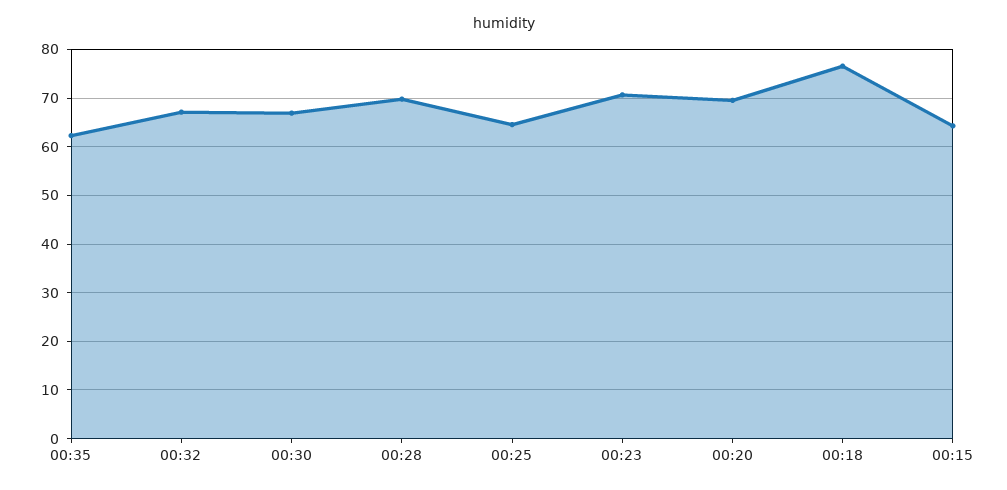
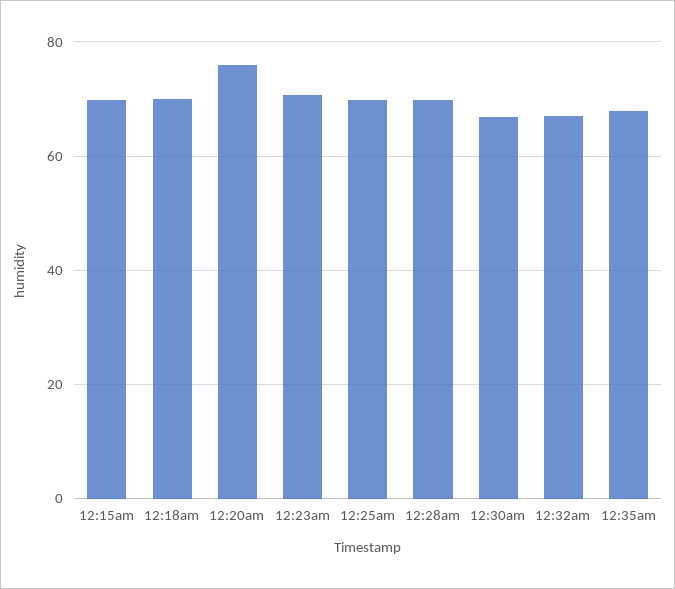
  {
-   "00:35": 62,
+   "00:35": 68,
    "00:32": 68,
    "00:30": 66,
    "00:28": 70,
-   "00:25": 64,
+   "00:25": 70,
    "00:23": 70,
-   "00:20": 70,
+   "00:20": 76,
-   "00:18": 76,
+   "00:18": 70,
-   "00:15": 64
+   "00:15": 70
  }

